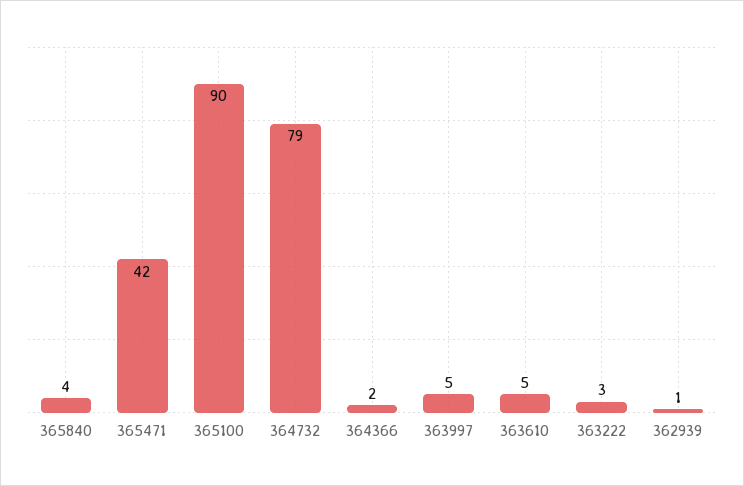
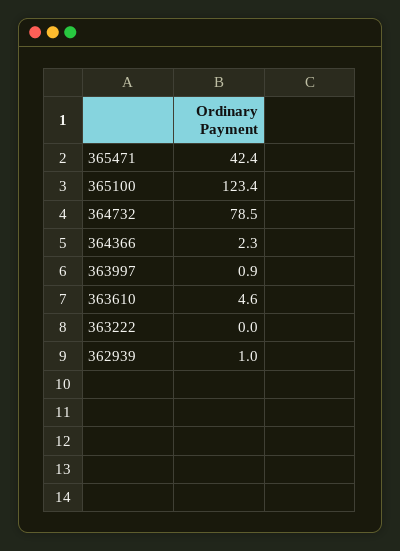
  {
-   "365840": 4,
    "365471": 42.4,
-   "365100": 90,
+   "365100": 123.4,
    "364732": 78.5,
    "364366": 2.3,
-   "363997": 5,
+   "363997": 0.9,
    "363610": 4.6,
-   "363222": 3,
+   "363222": 0,
    "362939": 1
  }

